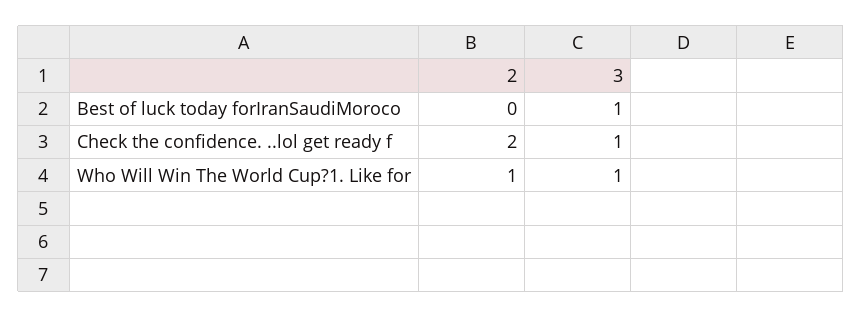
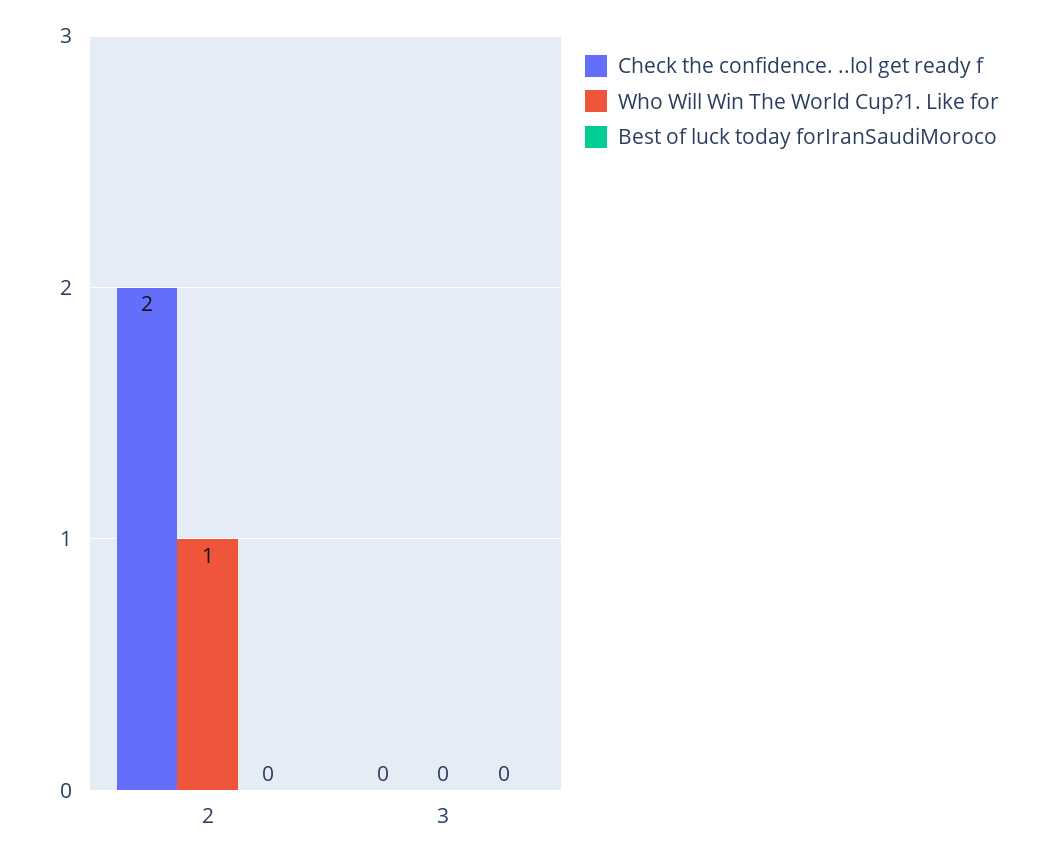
  {
    "Best of luck today forIranSaudiMoroco": {
      "2": 0,
-     "3": 1
+     "3": 0
    },
    "Check the confidence. ..lol get ready f": {
      "2": 2,
-     "3": 1
+     "3": 0
    },
    "Who Will Win The World Cup?1. Like for": {
      "2": 1,
-     "3": 1
+     "3": 0
    }
  }

